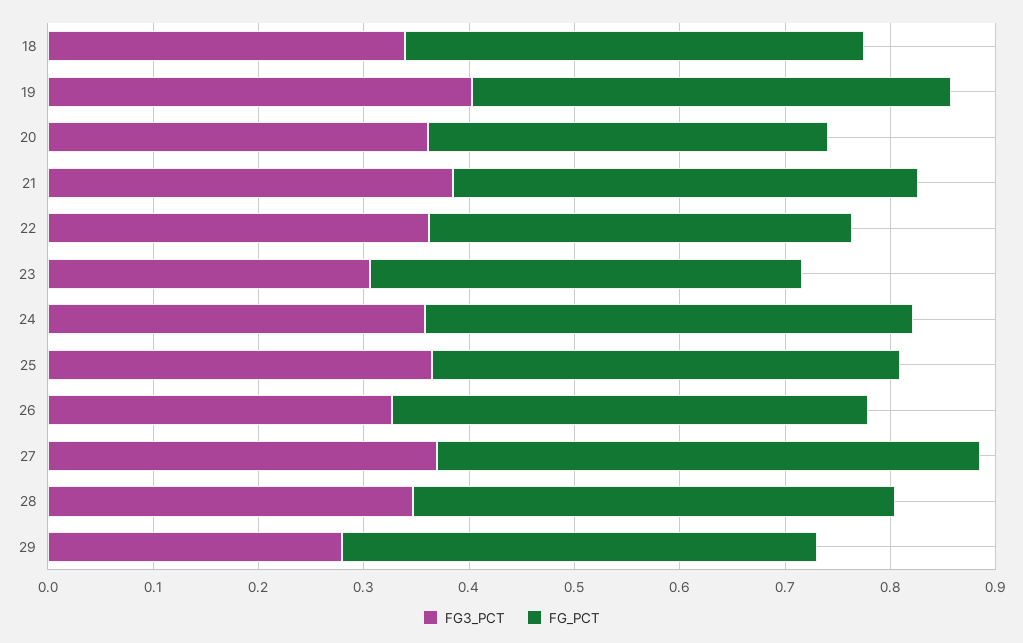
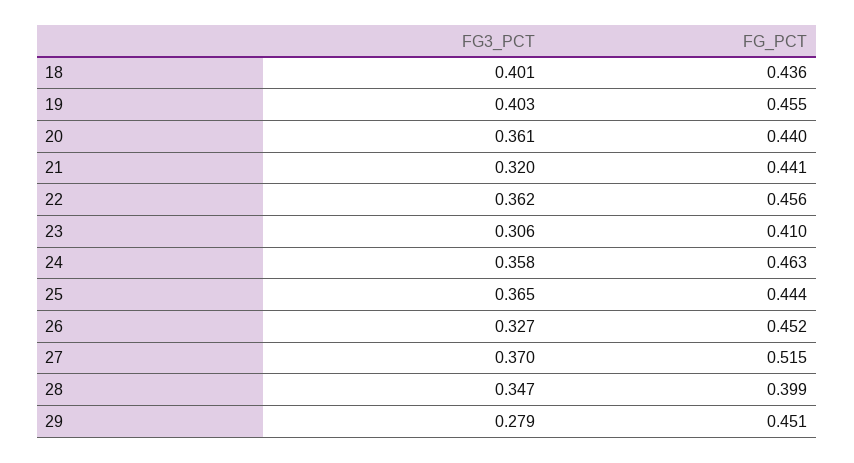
  {
    "FG3_PCT": {
-     "18": 0.34,
+     "18": 0.401,
      "19": 0.403,
      "20": 0.361,
-     "21": 0.38,
+     "21": 0.32,
      "22": 0.362,
      "23": 0.306,
      "24": 0.358,
      "25": 0.365,
      "26": 0.327,
      "27": 0.37,
      "28": 0.347,
      "29": 0.279
    },
    "FG_PCT": {
      "18": 0.436,
      "19": 0.455,
-     "20": 0.38,
+     "20": 0.44,
      "21": 0.441,
-     "22": 0.4,
+     "22": 0.456,
      "23": 0.41,
      "24": 0.463,
      "25": 0.444,
      "26": 0.452,
      "27": 0.515,
-     "28": 0.46,
+     "28": 0.399,
      "29": 0.451
    }
  }

